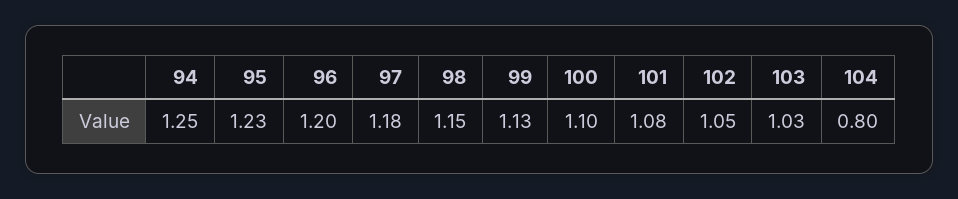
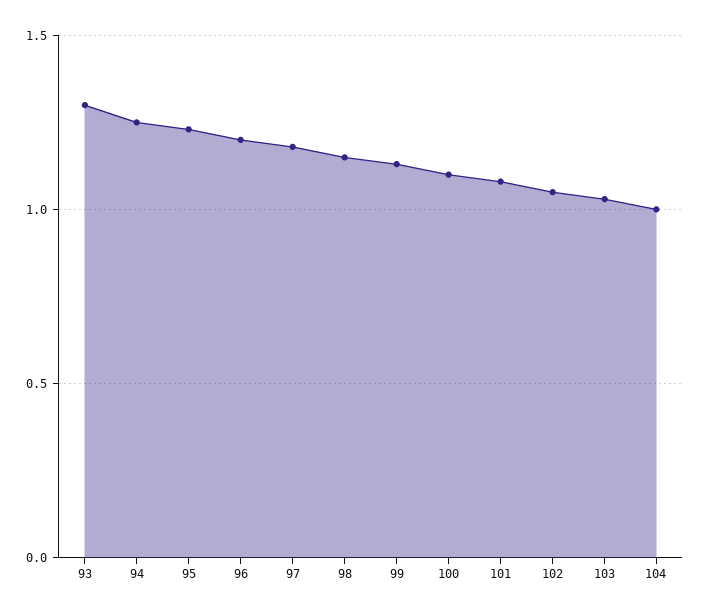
  {
    "94": 1.25,
    "95": 1.23,
    "96": 1.2,
    "97": 1.18,
    "98": 1.15,
    "99": 1.13,
    "100": 1.1,
    "101": 1.08,
    "102": 1.05,
    "103": 1.03,
-   "104": 0.8
+   "104": 1,
+   "93": 1.3
  }

